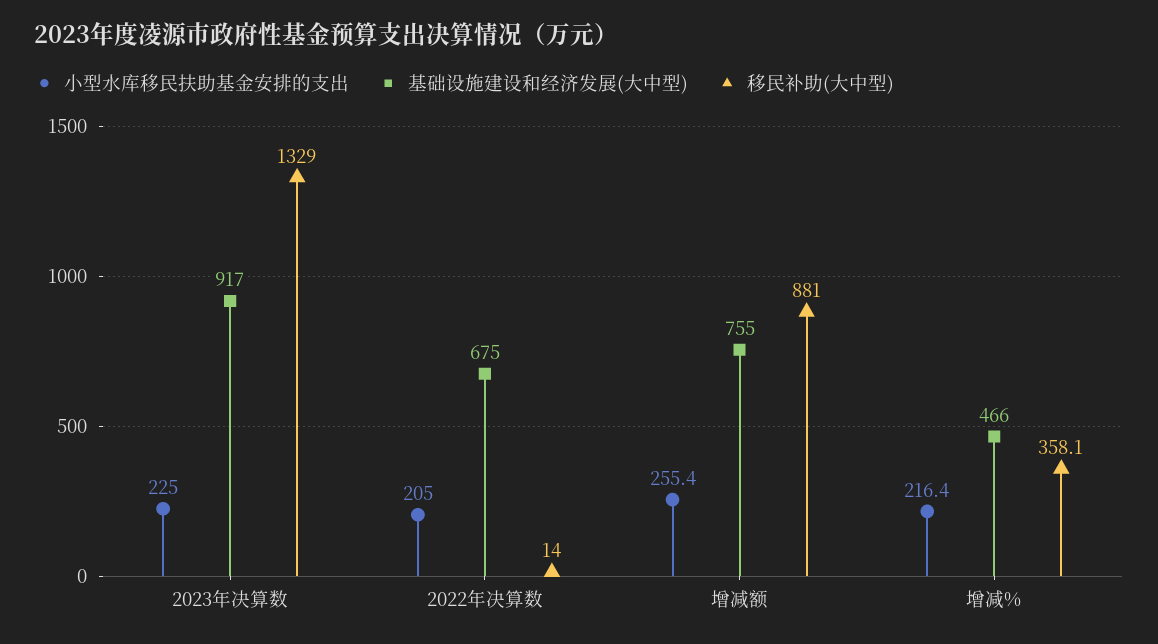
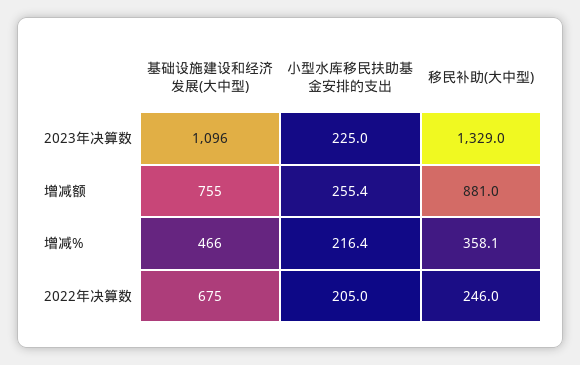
  {
    "小型水库移民扶助基金安排的支出": {
      "2023年决算数": 225,
      "2022年决算数": 205,
      "增减额": 255.4,
      "增减%": 216.4
    },
    "基础设施建设和经济发展(大中型)": {
-     "2023年决算数": 917,
+     "2023年决算数": 1096,
      "2022年决算数": 675,
      "增减额": 755,
      "增减%": 466
    },
    "移民补助(大中型)": {
      "2023年决算数": 1329,
-     "2022年决算数": 14,
+     "2022年决算数": 246,
      "增减额": 881,
      "增减%": 358.1
    }
  }

